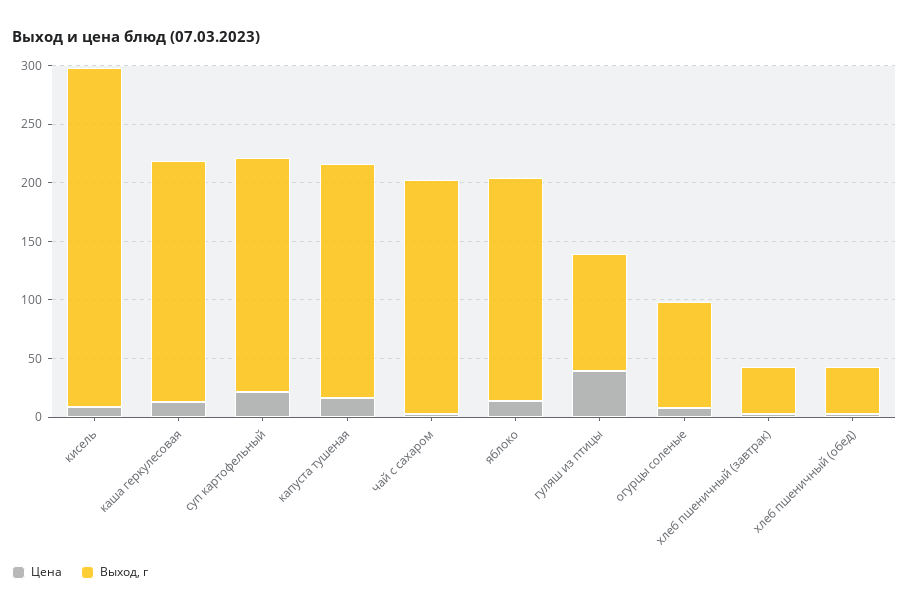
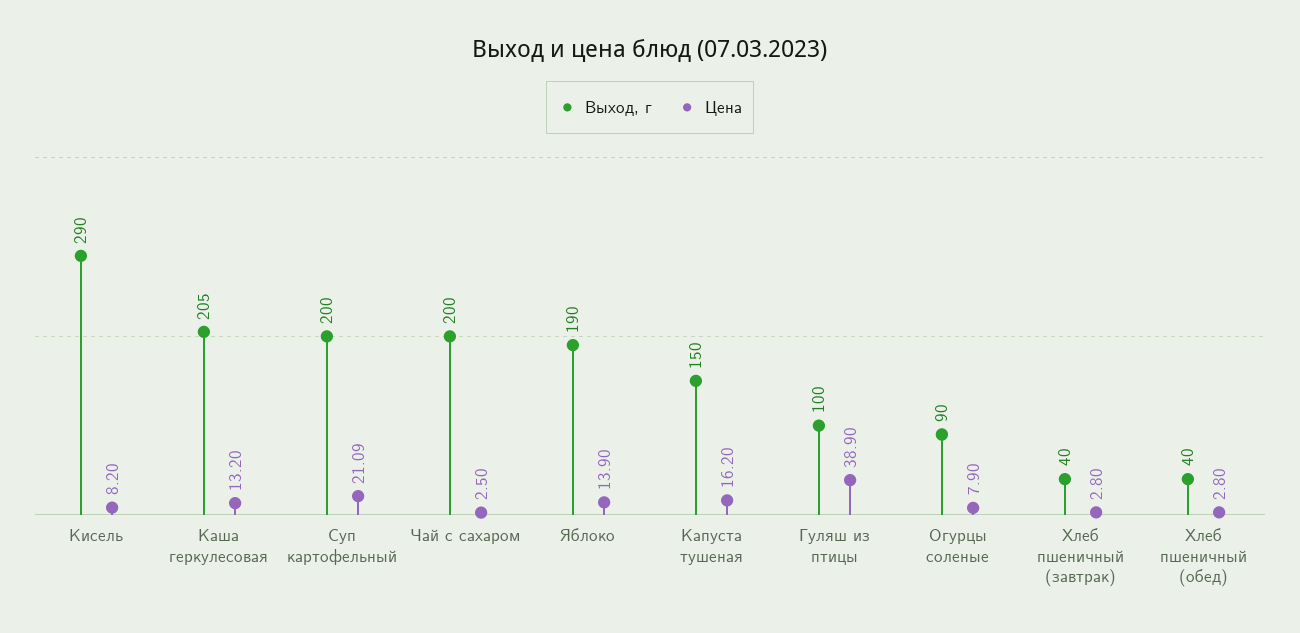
  {
    "Цена": {
      "кисель": 8.2,
      "каша геркулесовая": 13.2,
      "суп картофельный": 21.09,
      "капуста тушеная": 16.2,
      "чай с сахаром": 2.5,
      "яблоко": 13.9,
      "гуляш из птицы": 38.9,
      "огурцы соленые": 7.9,
      "хлеб пшеничный (завтрак)": 2.8,
      "хлеб пшеничный (обед)": 2.8
    },
    "Выход, г": {
      "кисель": 290,
      "каша геркулесовая": 205,
      "суп картофельный": 200,
-     "капуста тушеная": 200,
+     "капуста тушеная": 150,
      "чай с сахаром": 200,
      "яблоко": 190,
      "гуляш из птицы": 100,
      "огурцы соленые": 90,
      "хлеб пшеничный (завтрак)": 40,
      "хлеб пшеничный (обед)": 40
    }
  }

